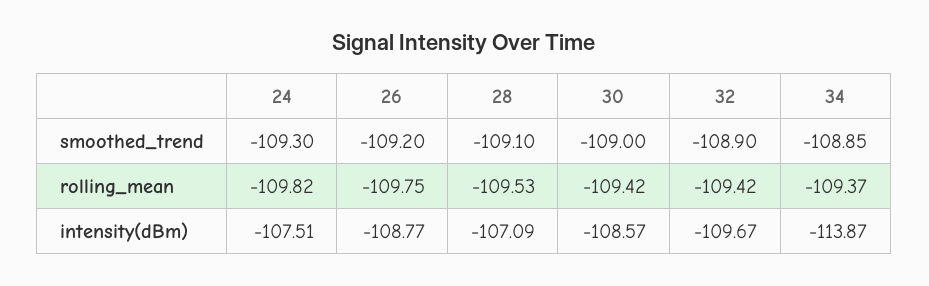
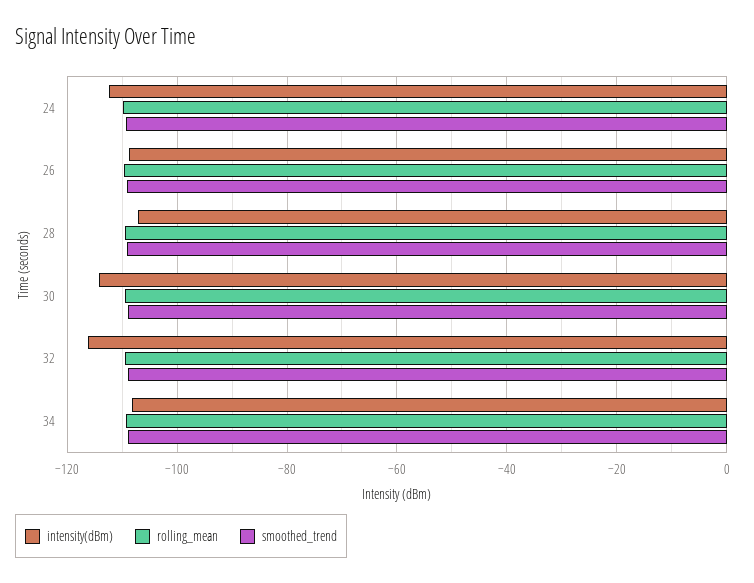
  {
    "smoothed_trend": {
      "24": -109.3,
      "26": -109.2,
      "28": -109.1,
      "30": -109,
      "32": -108.9,
      "34": -108.85
    },
    "rolling_mean": {
      "24": -109.82,
      "26": -109.75,
      "28": -109.53,
      "30": -109.42,
      "32": -109.42,
      "34": -109.37
    },
    "intensity(dBm)": {
-     "24": -107.51,
+     "24": -112,
      "26": -108.77,
      "28": -107.09,
-     "30": -108.57,
+     "30": -114,
-     "32": -109.67,
+     "32": -116,
-     "34": -113.87
+     "34": -108
    }
  }

